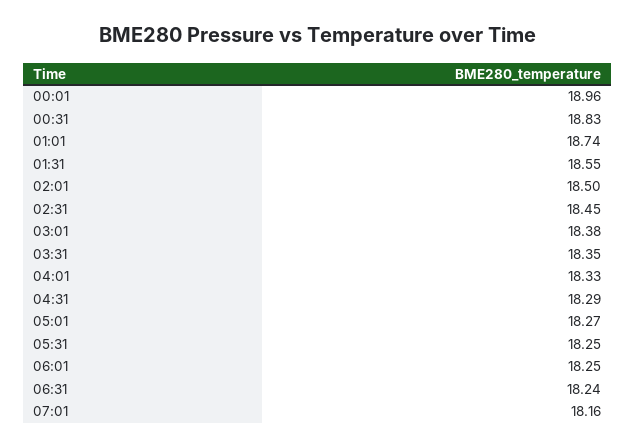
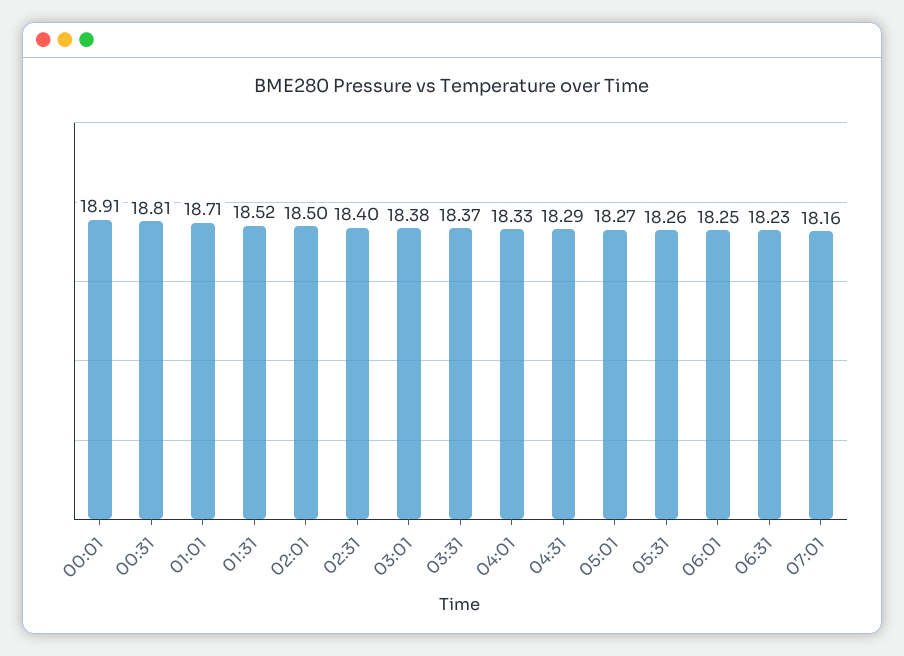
  {
-   "00:01": 18.96,
+   "00:01": 18.91,
-   "00:31": 18.83,
+   "00:31": 18.81,
-   "01:01": 18.74,
+   "01:01": 18.71,
-   "01:31": 18.55,
+   "01:31": 18.52,
    "02:01": 18.5,
-   "02:31": 18.45,
+   "02:31": 18.4,
    "03:01": 18.38,
-   "03:31": 18.35,
+   "03:31": 18.37,
    "04:01": 18.33,
    "04:31": 18.29,
    "05:01": 18.27,
-   "05:31": 18.25,
+   "05:31": 18.26,
    "06:01": 18.25,
-   "06:31": 18.24,
+   "06:31": 18.23,
    "07:01": 18.16
  }

